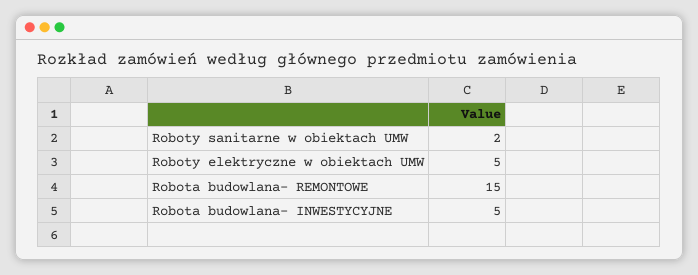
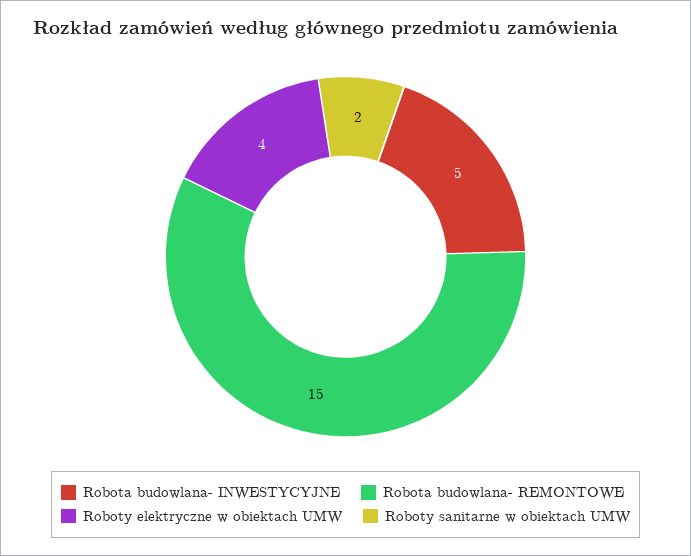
  {
    "Roboty sanitarne w obiektach UMW": 2,
-   "Roboty elektryczne w obiektach UMW": 5,
+   "Roboty elektryczne w obiektach UMW": 4,
    "Robota budowlana- REMONTOWE": 15,
    "Robota budowlana- INWESTYCYJNE": 5
  }

